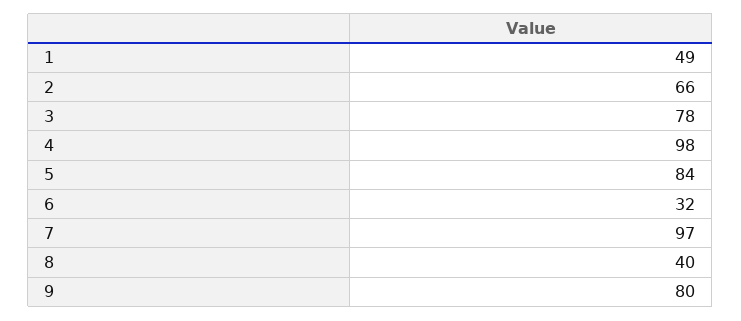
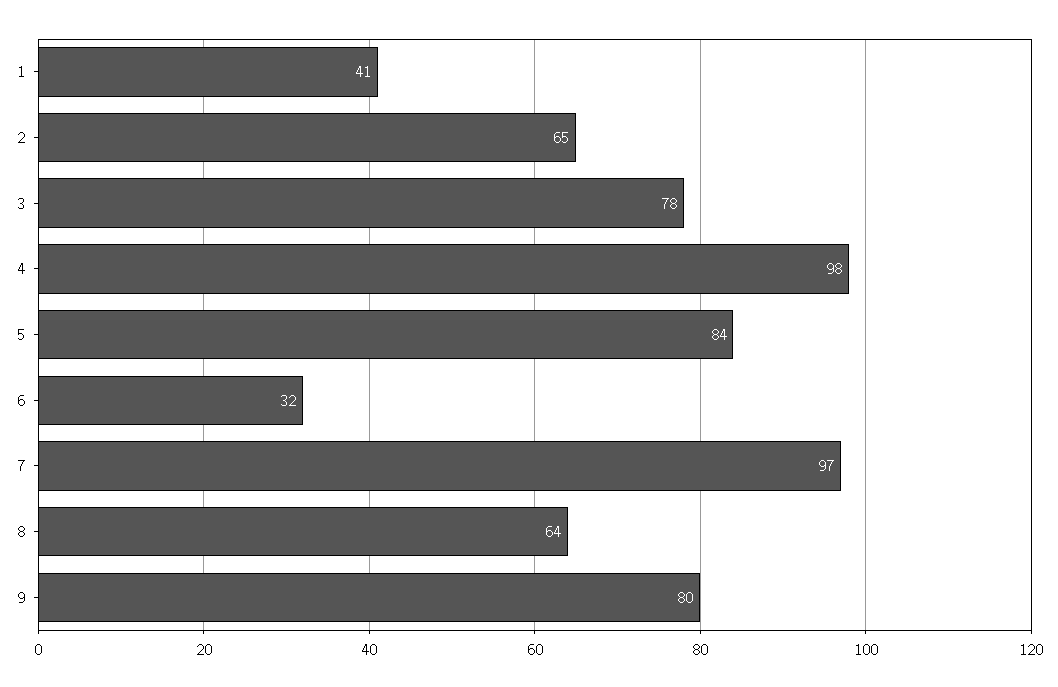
  {
-   "1": 49,
+   "1": 41,
-   "2": 66,
+   "2": 65,
    "3": 78,
    "4": 98,
    "5": 84,
    "6": 32,
    "7": 97,
-   "8": 40,
+   "8": 64,
    "9": 80
  }

